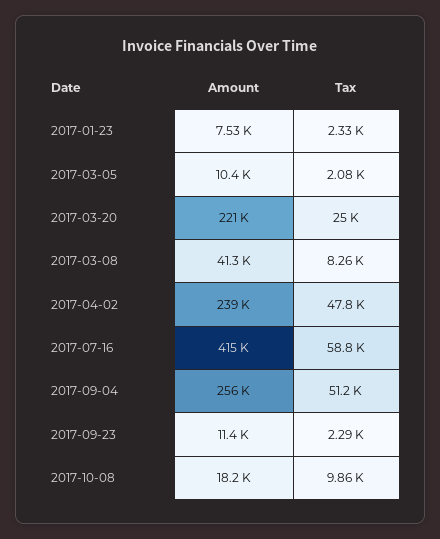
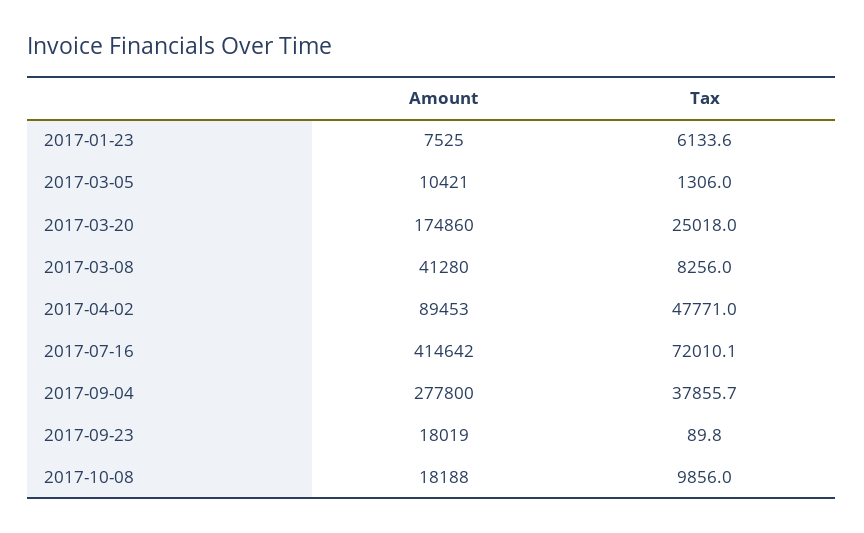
  {
    "Amount": {
      "2017-01-23": 7525,
      "2017-03-05": 10421,
-     "2017-03-20": 221000,
+     "2017-03-20": 174860,
      "2017-03-08": 41280,
-     "2017-04-02": 239000,
+     "2017-04-02": 89453,
      "2017-07-16": 414642,
-     "2017-09-04": 256000,
+     "2017-09-04": 277800,
-     "2017-09-23": 11400,
+     "2017-09-23": 18019,
      "2017-10-08": 18188
    },
    "Tax": {
-     "2017-01-23": 2330,
+     "2017-01-23": 6133.6,
-     "2017-03-05": 2080,
+     "2017-03-05": 1306,
      "2017-03-20": 25018,
      "2017-03-08": 8256,
      "2017-04-02": 47771,
-     "2017-07-16": 58800,
+     "2017-07-16": 72010.1,
-     "2017-09-04": 51200,
+     "2017-09-04": 37855.7,
-     "2017-09-23": 2290,
+     "2017-09-23": 89.8,
      "2017-10-08": 9856
    }
  }

